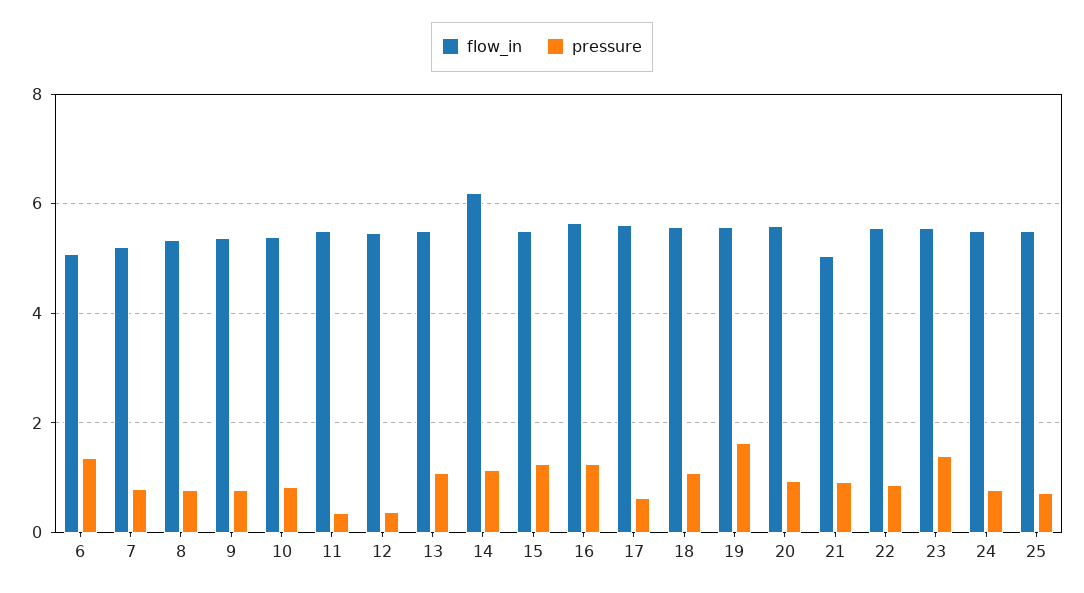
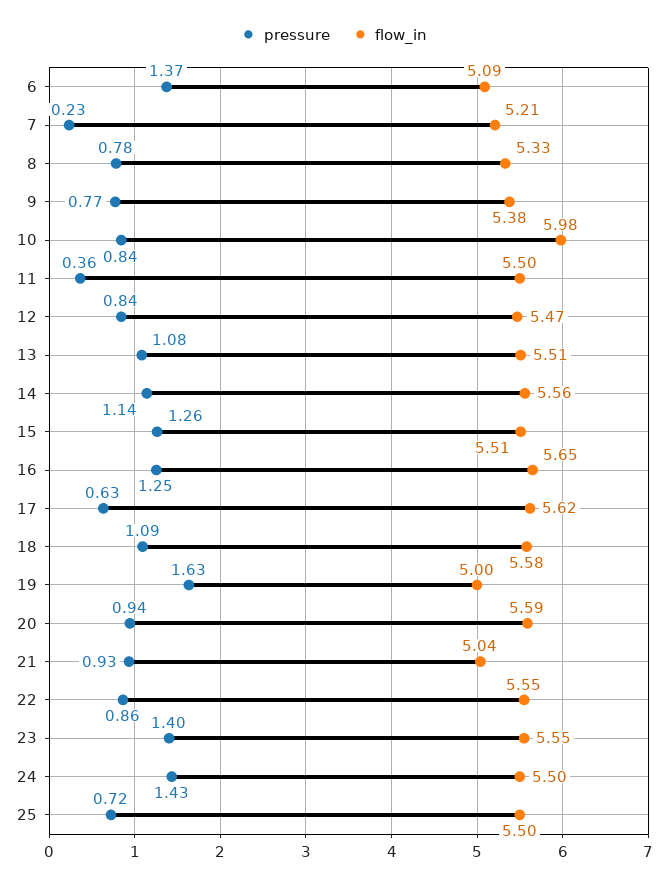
  {
    "flow_in": {
      "6": 5.09,
      "7": 5.21,
      "8": 5.33,
      "9": 5.38,
-     "10": 5.4,
+     "10": 5.98,
      "11": 5.5,
      "12": 5.47,
      "13": 5.51,
-     "14": 6.2,
+     "14": 5.56,
      "15": 5.51,
      "16": 5.65,
      "17": 5.62,
      "18": 5.58,
-     "19": 5.6,
+     "19": 5,
      "20": 5.59,
      "21": 5.04,
      "22": 5.55,
      "23": 5.55,
      "24": 5.5,
      "25": 5.5
    },
    "pressure": {
      "6": 1.37,
-     "7": 0.8,
+     "7": 0.23,
      "8": 0.78,
      "9": 0.77,
      "10": 0.84,
      "11": 0.36,
-     "12": 0.4,
+     "12": 0.84,
      "13": 1.08,
      "14": 1.14,
      "15": 1.26,
      "16": 1.25,
      "17": 0.63,
      "18": 1.09,
      "19": 1.63,
      "20": 0.94,
      "21": 0.93,
      "22": 0.86,
      "23": 1.4,
-     "24": 0.8,
+     "24": 1.43,
      "25": 0.72
    }
  }

